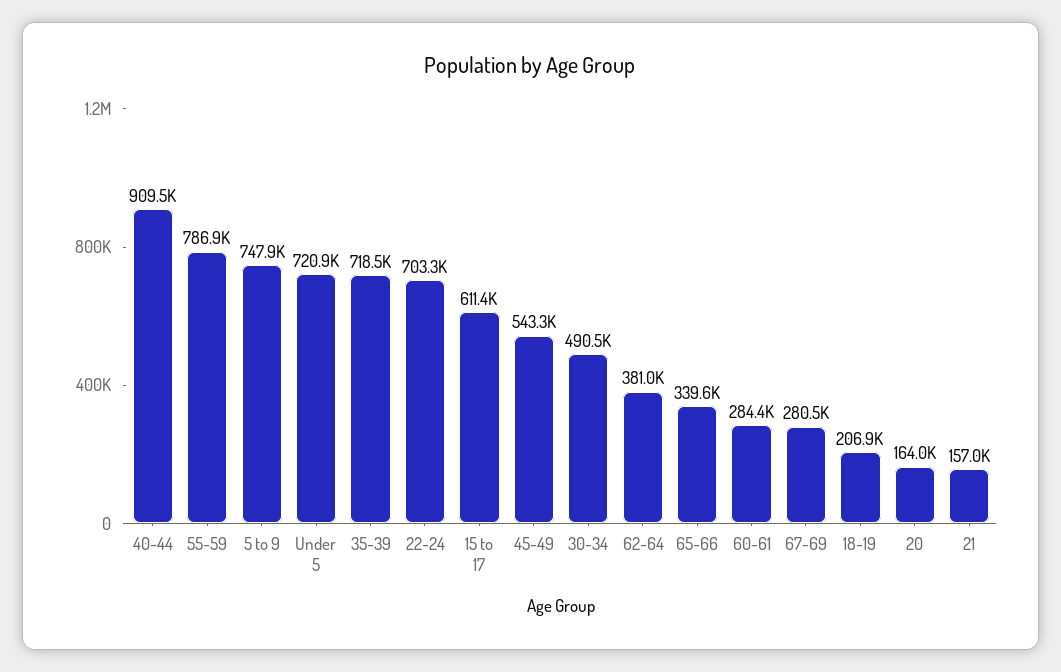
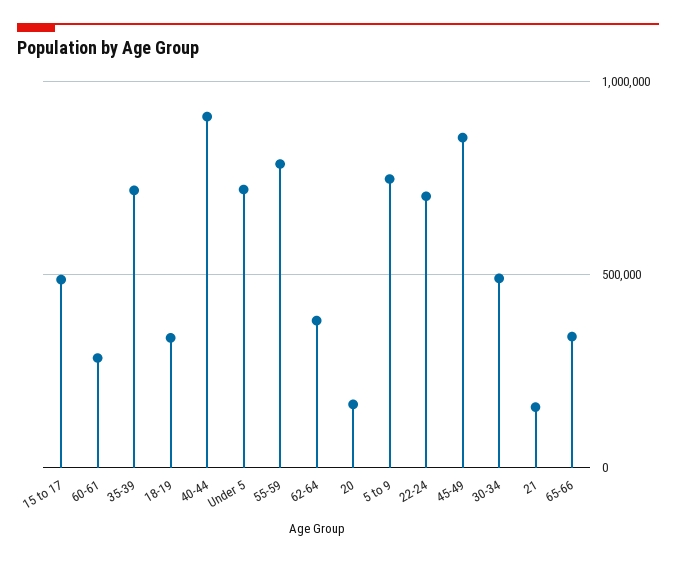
  {
    "40-44": 909500,
    "55-59": 786900,
    "5 to 9": 747900,
    "Under 5": 720900,
    "35-39": 718500,
    "22-24": 703300,
-   "15 to 17": 611400,
+   "15 to 17": 500000,
-   "45-49": 543300,
+   "45-49": 850000,
    "30-34": 490500,
    "62-64": 381000,
    "65-66": 339600,
    "60-61": 284400,
-   "67-69": 280500,
-   "18-19": 206900,
+   "18-19": 350000,
    "20": 164000,
    "21": 157000
  }

